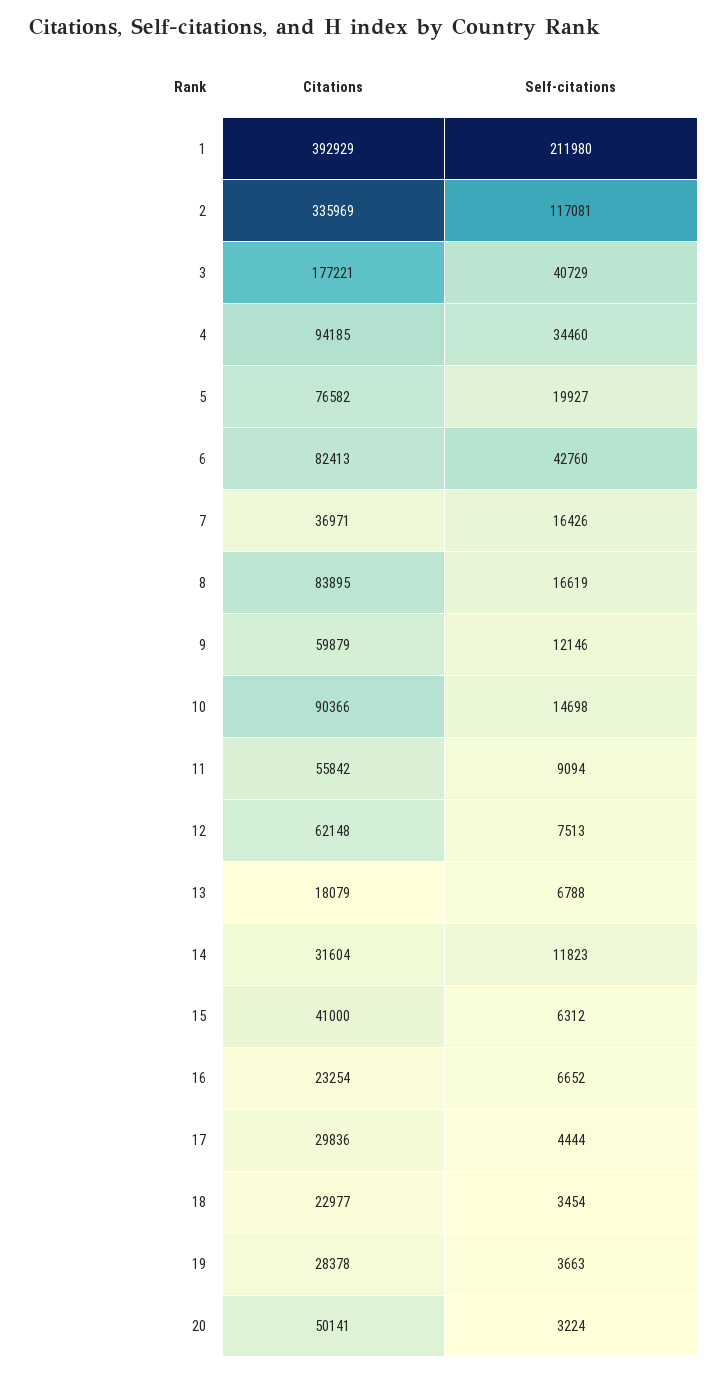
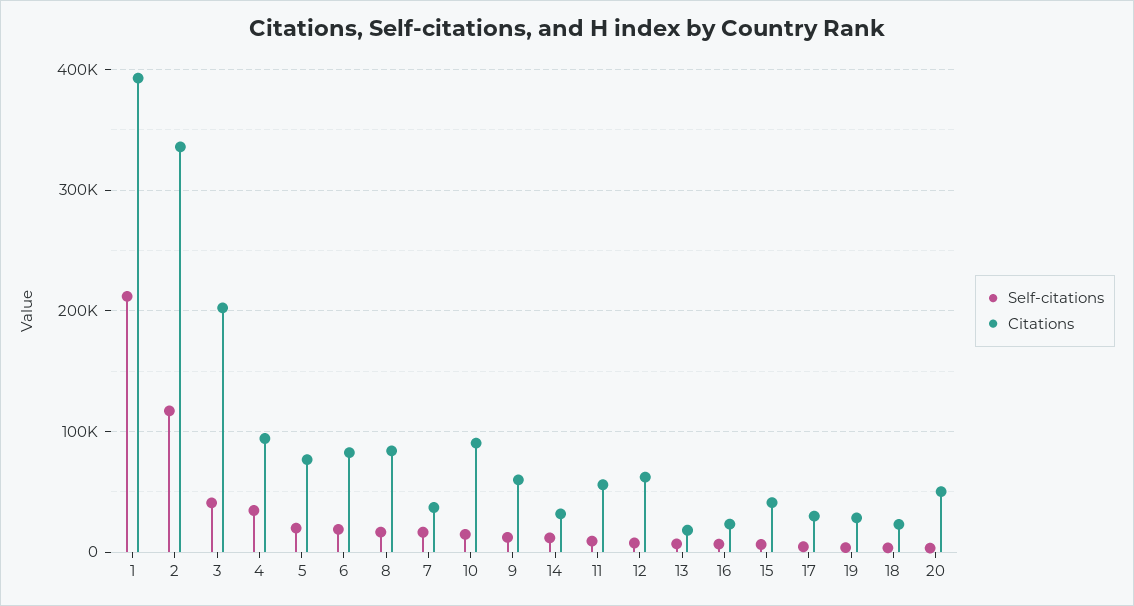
  {
    "Citations": {
      "1": 392929,
      "2": 335969,
-     "3": 177221,
+     "3": 200000,
      "4": 94185,
      "5": 76582,
      "6": 82413,
      "7": 36971,
      "8": 83895,
      "9": 59879,
      "10": 90366,
      "11": 55842,
      "12": 62148,
      "13": 18079,
      "14": 31604,
      "15": 41000,
      "16": 23254,
      "17": 29836,
      "18": 22977,
      "19": 28378,
      "20": 50141
    },
    "Self-citations": {
      "1": 211980,
      "2": 117081,
      "3": 40729,
      "4": 34460,
      "5": 19927,
-     "6": 42760,
+     "6": 20000,
      "7": 16426,
      "8": 16619,
      "9": 12146,
      "10": 14698,
      "11": 9094,
      "12": 7513,
      "13": 6788,
      "14": 11823,
      "15": 6312,
      "16": 6652,
      "17": 4444,
      "18": 3454,
      "19": 3663,
      "20": 3224
    }
  }

